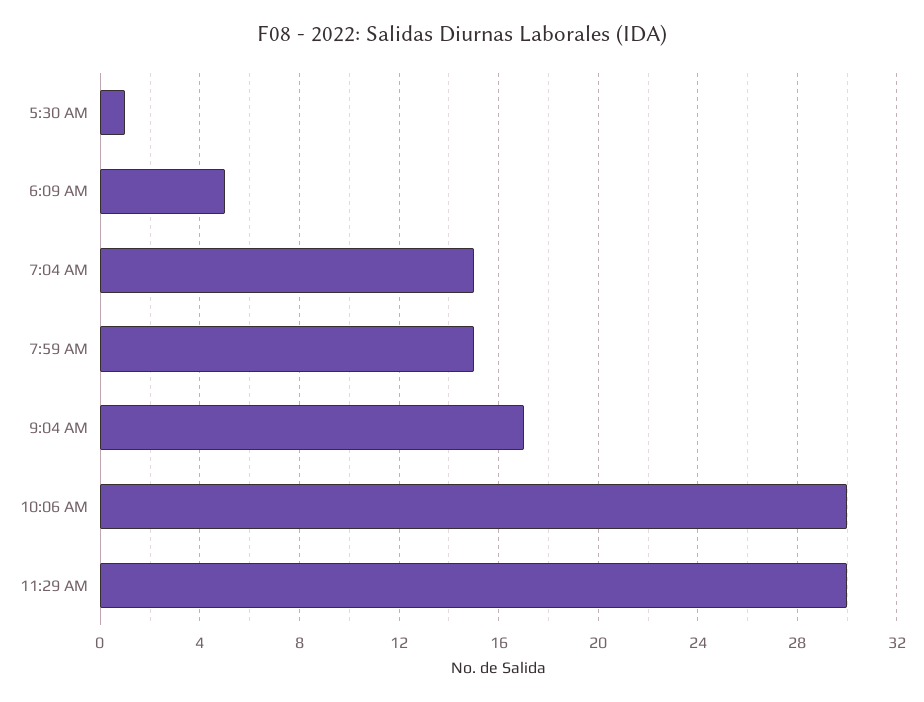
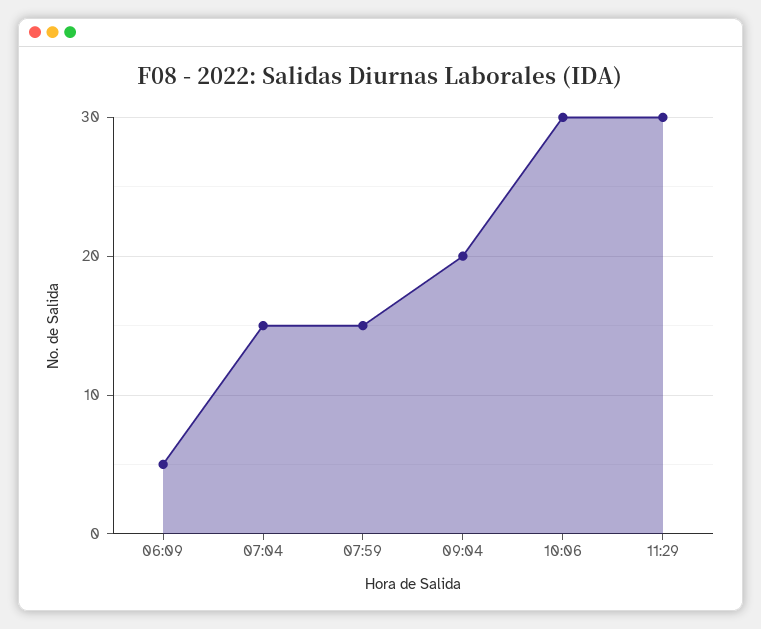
  {
-   "5:30 AM": 1,
    "6:09 AM": 5,
    "7:04 AM": 15,
    "7:59 AM": 15,
-   "9:04 AM": 17,
+   "9:04 AM": 20,
    "10:06 AM": 30,
    "11:29 AM": 30
  }

